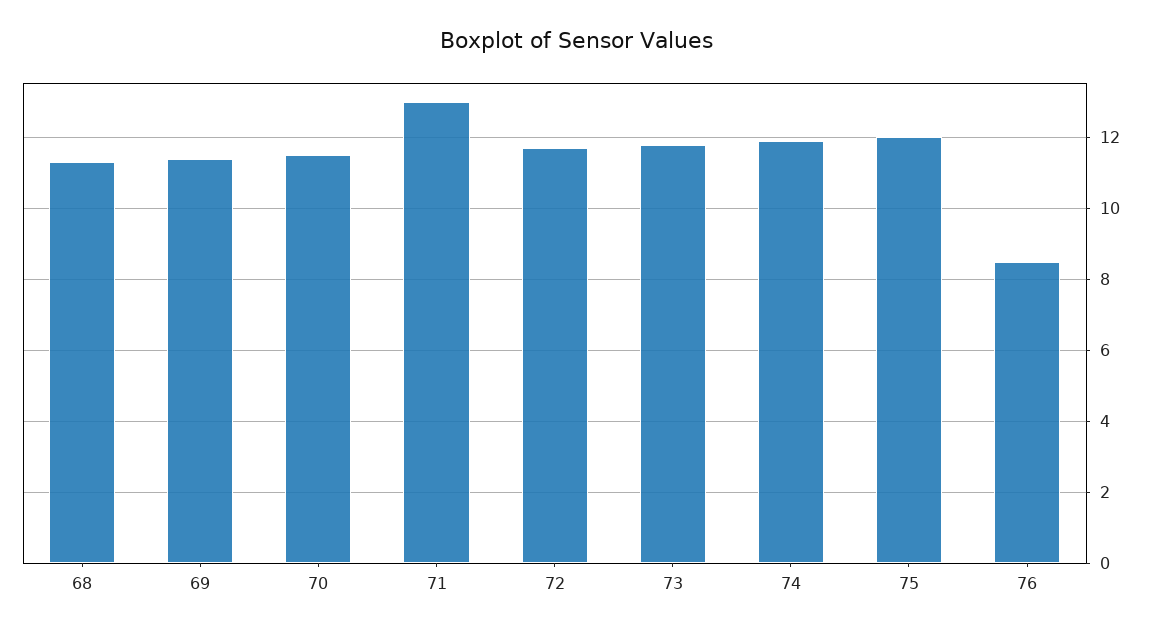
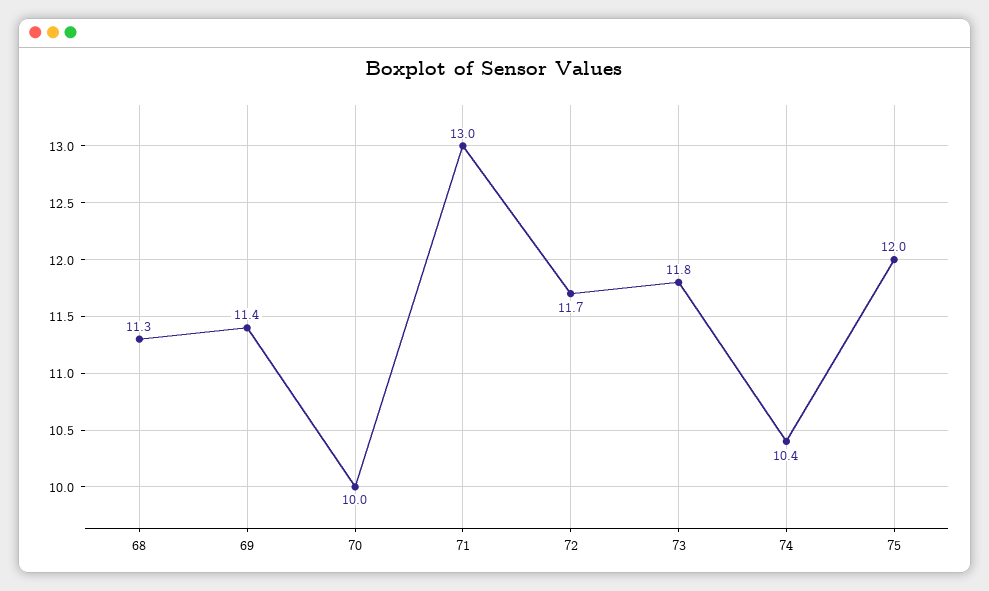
  {
    "68": 11.3,
    "69": 11.4,
-   "70": 11.5,
+   "70": 10,
    "71": 13,
    "72": 11.7,
    "73": 11.8,
-   "74": 12,
+   "74": 10.4,
-   "75": 12,
+   "75": 12
-   "76": 8.5
  }

